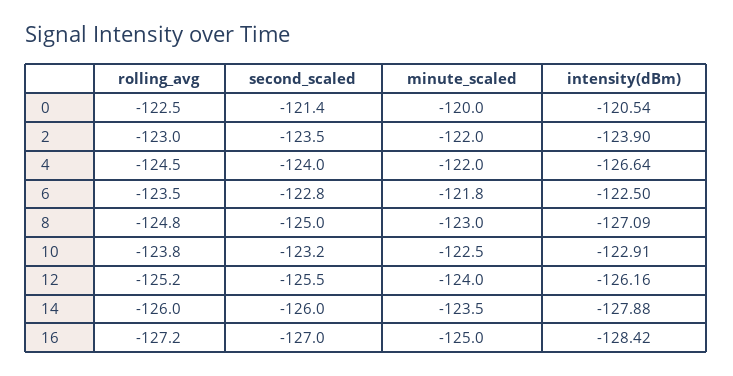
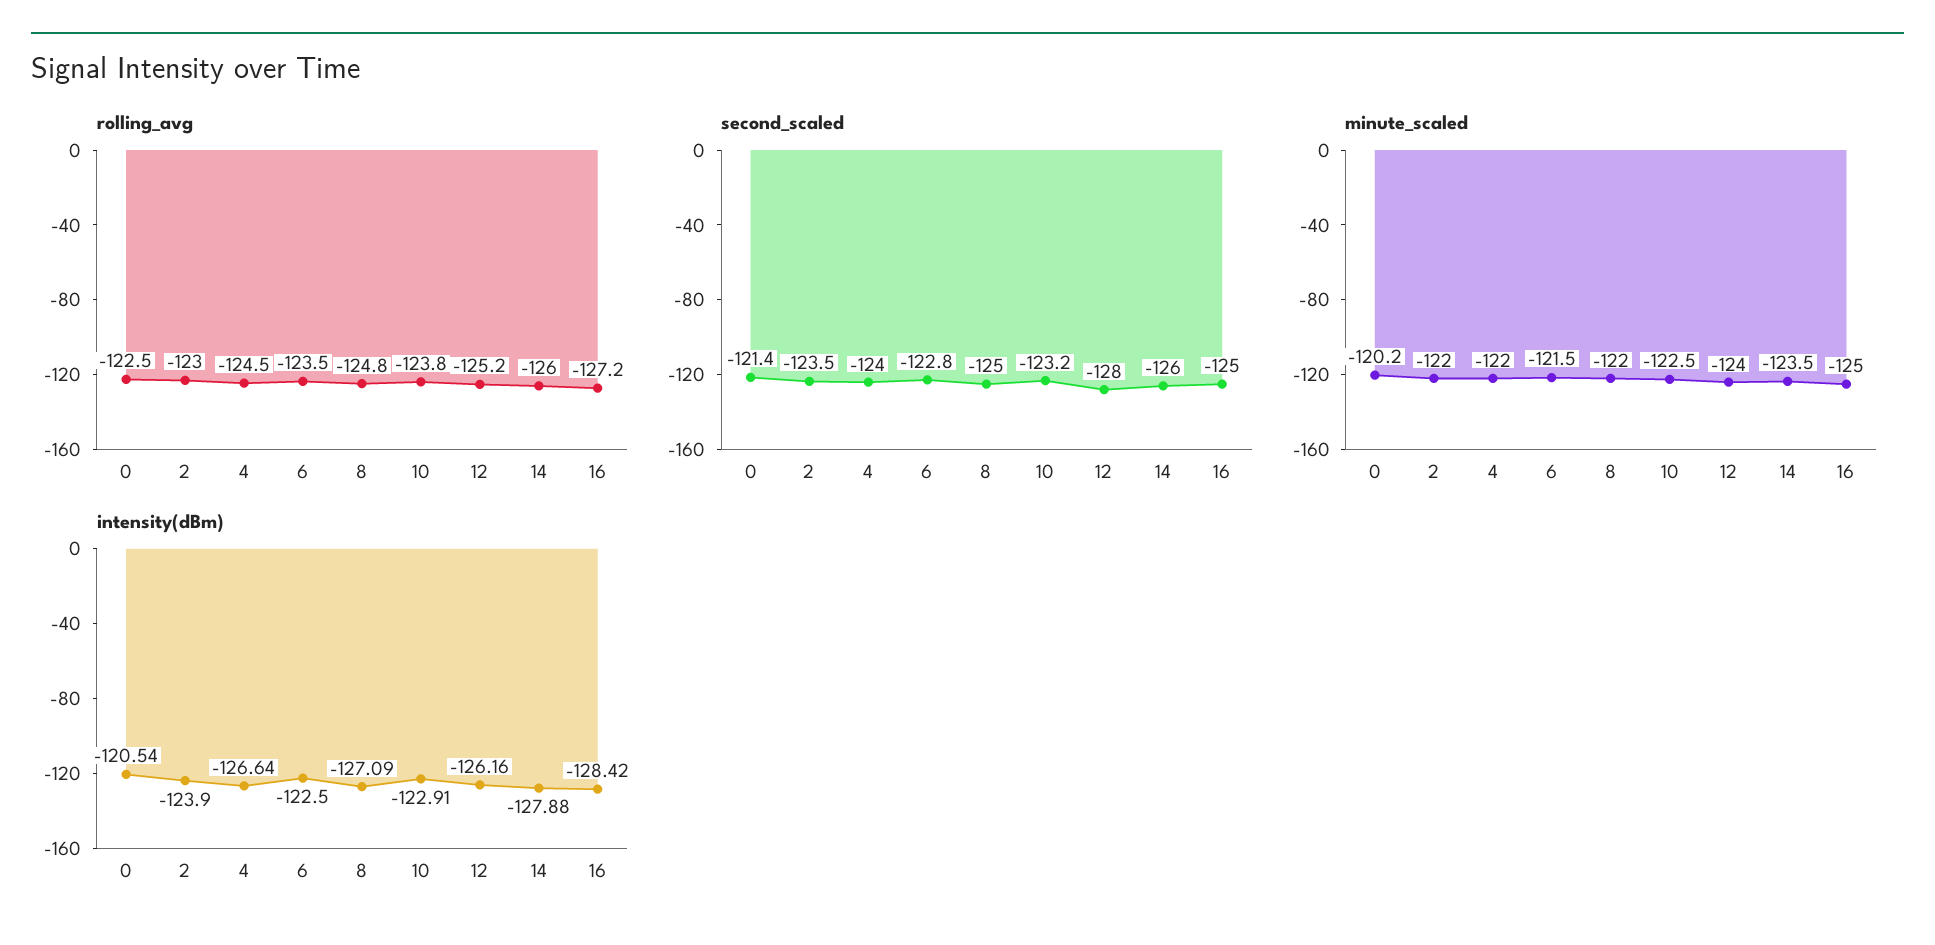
  {
    "rolling_avg": {
      "0": -122.5,
      "2": -123,
      "4": -124.5,
      "6": -123.5,
      "8": -124.8,
      "10": -123.8,
      "12": -125.2,
      "14": -126,
      "16": -127.2
    },
    "second_scaled": {
      "0": -121.4,
      "2": -123.5,
      "4": -124,
      "6": -122.8,
      "8": -125,
      "10": -123.2,
-     "12": -125.5,
+     "12": -128,
      "14": -126,
-     "16": -127
+     "16": -125
    },
    "minute_scaled": {
-     "0": -120,
+     "0": -120.2,
      "2": -122,
      "4": -122,
-     "6": -121.8,
+     "6": -121.5,
-     "8": -123,
+     "8": -122,
      "10": -122.5,
      "12": -124,
      "14": -123.5,
      "16": -125
    },
    "intensity(dBm)": {
      "0": -120.54,
      "2": -123.9,
      "4": -126.64,
      "6": -122.5,
      "8": -127.09,
      "10": -122.91,
      "12": -126.16,
      "14": -127.88,
      "16": -128.42
    }
  }

